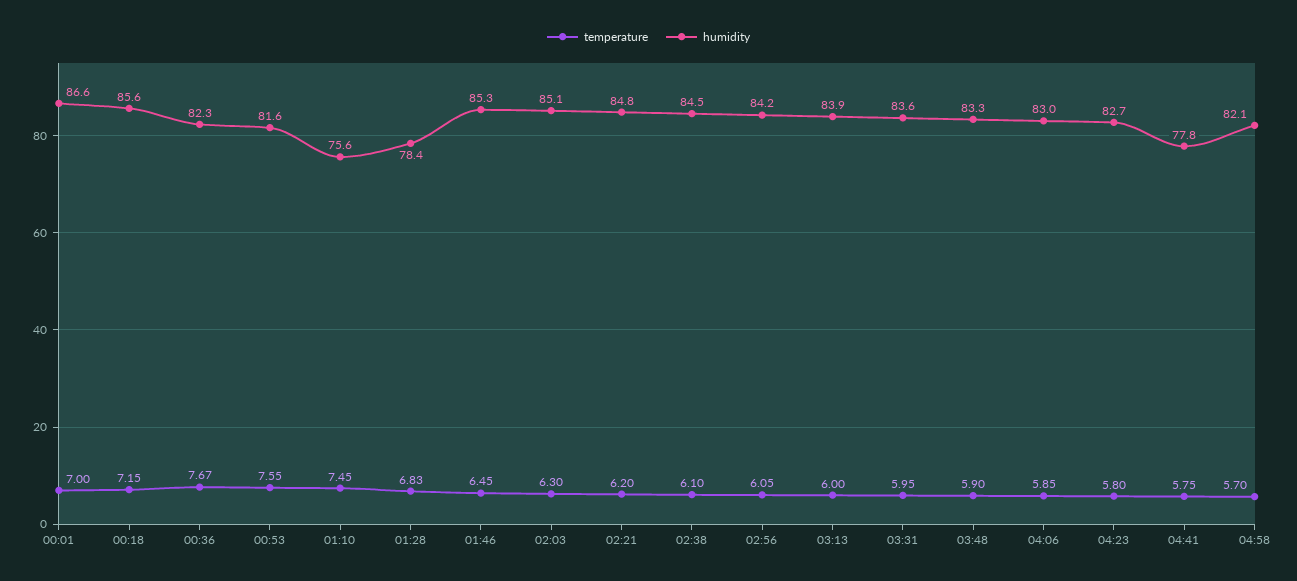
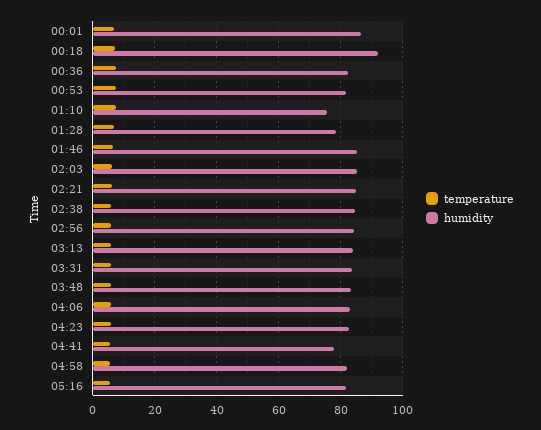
  {
    "temperature": {
      "00:01": 7,
      "00:18": 7.15,
      "00:36": 7.67,
      "00:53": 7.55,
      "01:10": 7.45,
      "01:28": 6.83,
      "01:46": 6.45,
      "02:03": 6.3,
      "02:21": 6.2,
      "02:38": 6.1,
      "02:56": 6.05,
      "03:13": 6,
      "03:31": 5.95,
      "03:48": 5.9,
      "04:06": 5.85,
      "04:23": 5.8,
      "04:41": 5.75,
-     "04:58": 5.7
+     "04:58": 5.7,
+     "05:16": 6
    },
    "humidity": {
      "00:01": 86.6,
-     "00:18": 85.6,
+     "00:18": 92,
      "00:36": 82.3,
      "00:53": 81.6,
      "01:10": 75.6,
      "01:28": 78.4,
      "01:46": 85.3,
      "02:03": 85.1,
      "02:21": 84.8,
      "02:38": 84.5,
      "02:56": 84.2,
      "03:13": 83.9,
      "03:31": 83.6,
      "03:48": 83.3,
      "04:06": 83,
      "04:23": 82.7,
      "04:41": 77.8,
-     "04:58": 82.1
+     "04:58": 82.1,
+     "05:16": 82
    }
  }

